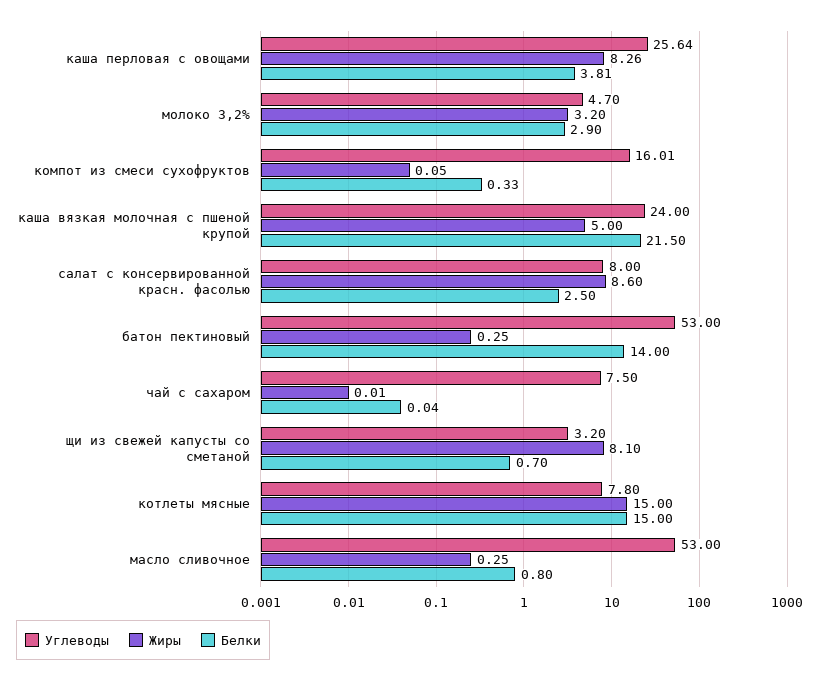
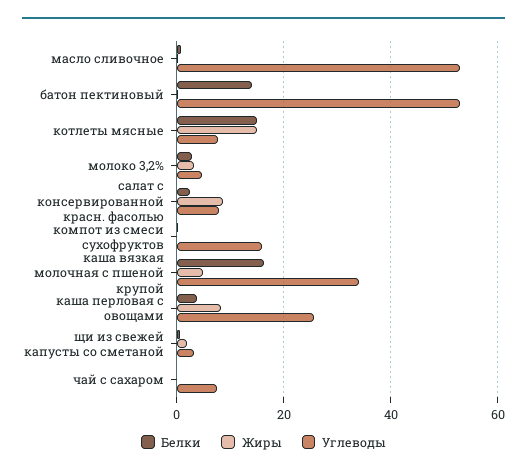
  {
    "Углеводы": {
      "каша перловая с овощами": 25.64,
      "молоко 3,2%": 4.7,
      "компот из смеси сухофруктов": 16.01,
-     "каша вязкая молочная с пшеной крупой": 24,
+     "каша вязкая молочная с пшеной крупой": 34,
      "салат с консервированной красн. фасолью": 8,
      "батон пектиновый": 53,
      "чай с сахаром": 7.5,
      "щи из свежей капусты со сметаной": 3.2,
      "котлеты мясные": 7.8,
      "масло сливочное": 53
    },
    "Жиры": {
      "каша перловая с овощами": 8.26,
      "молоко 3,2%": 3.2,
      "компот из смеси сухофруктов": 0.05,
      "каша вязкая молочная с пшеной крупой": 5,
      "салат с консервированной красн. фасолью": 8.6,
      "батон пектиновый": 0.25,
      "чай с сахаром": 0.01,
-     "щи из свежей капусты со сметаной": 8.1,
+     "щи из свежей капусты со сметаной": 2,
      "котлеты мясные": 15,
      "масло сливочное": 0.25
    },
    "Белки": {
      "каша перловая с овощами": 3.81,
      "молоко 3,2%": 2.9,
      "компот из смеси сухофруктов": 0.33,
-     "каша вязкая молочная с пшеной крупой": 21.5,
+     "каша вязкая молочная с пшеной крупой": 16,
      "салат с консервированной красн. фасолью": 2.5,
      "батон пектиновый": 14,
      "чай с сахаром": 0.04,
      "щи из свежей капусты со сметаной": 0.7,
      "котлеты мясные": 15,
      "масло сливочное": 0.8
    }
  }

